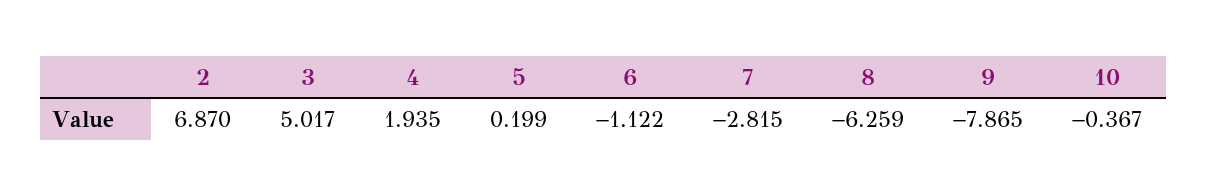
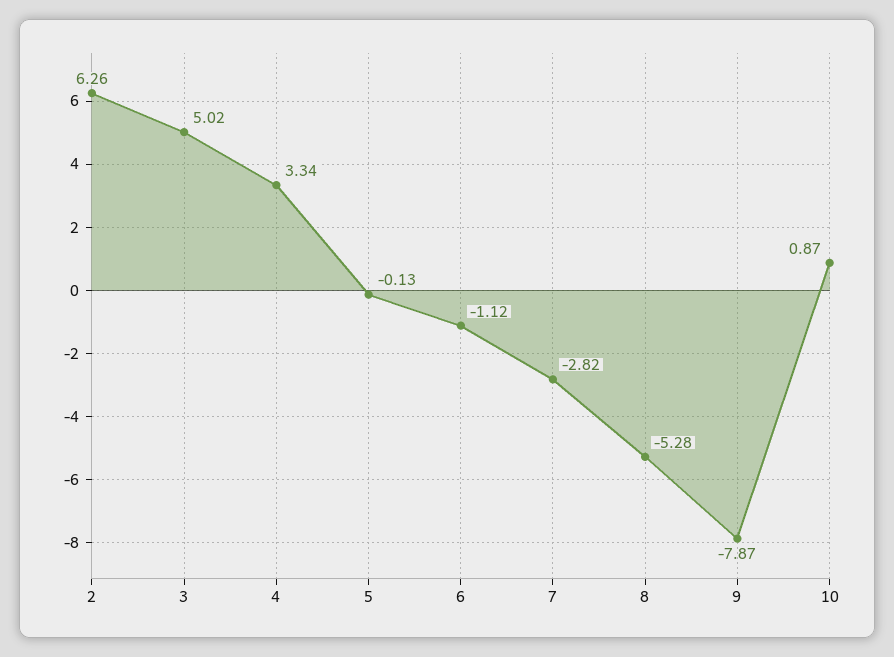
  {
-   "2": 6.87,
+   "2": 6.26,
    "3": 5.017,
-   "4": 1.935,
+   "4": 3.34,
-   "5": 0.199,
+   "5": -0.13,
    "6": -1.122,
    "7": -2.815,
-   "8": -6.259,
+   "8": -5.28,
    "9": -7.865,
-   "10": -0.367
+   "10": 0.87
  }

